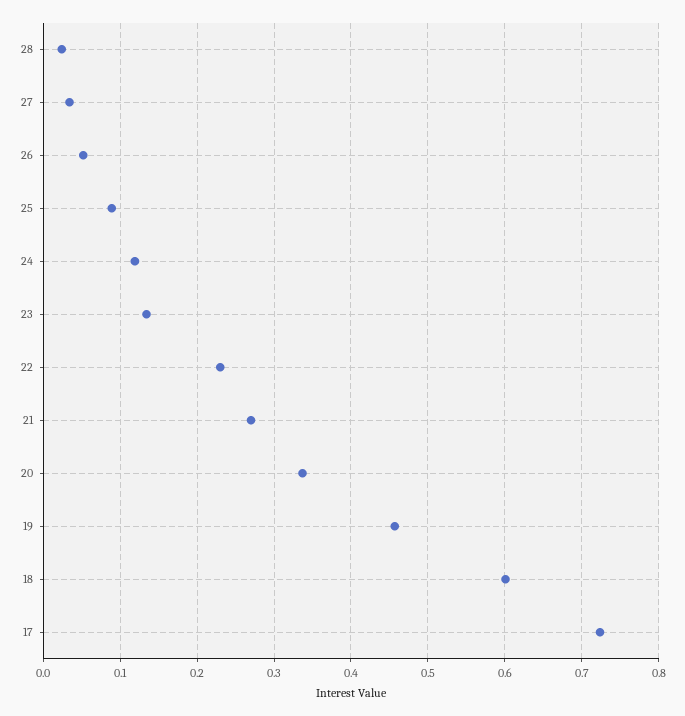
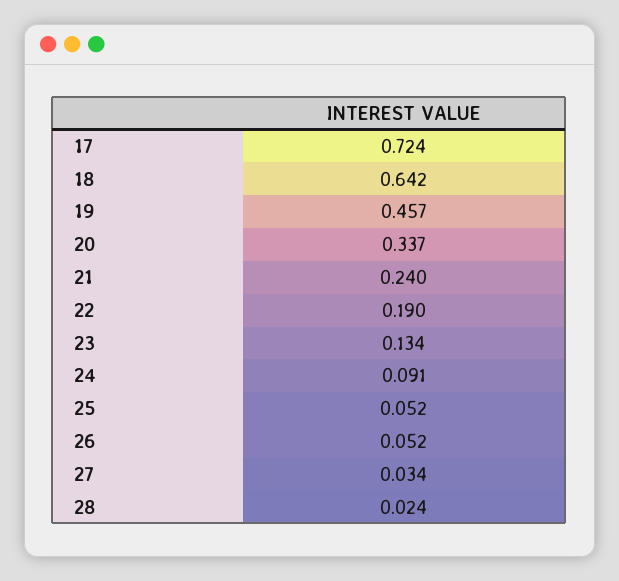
  {
    "28": 0.024,
    "27": 0.034,
    "26": 0.052,
-   "25": 0.09,
+   "25": 0.052,
-   "24": 0.12,
+   "24": 0.091,
    "23": 0.134,
-   "22": 0.23,
+   "22": 0.19,
-   "21": 0.27,
+   "21": 0.24,
    "20": 0.337,
    "19": 0.457,
-   "18": 0.6,
+   "18": 0.642,
    "17": 0.724
  }

